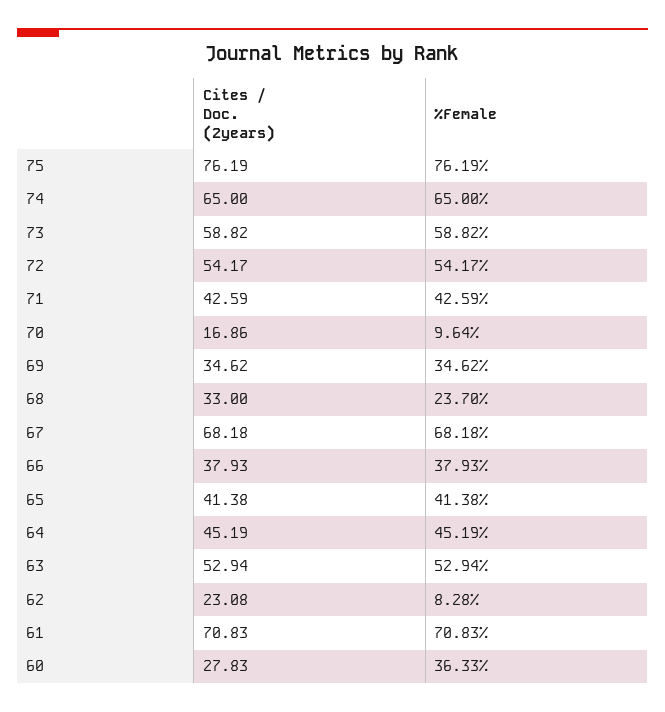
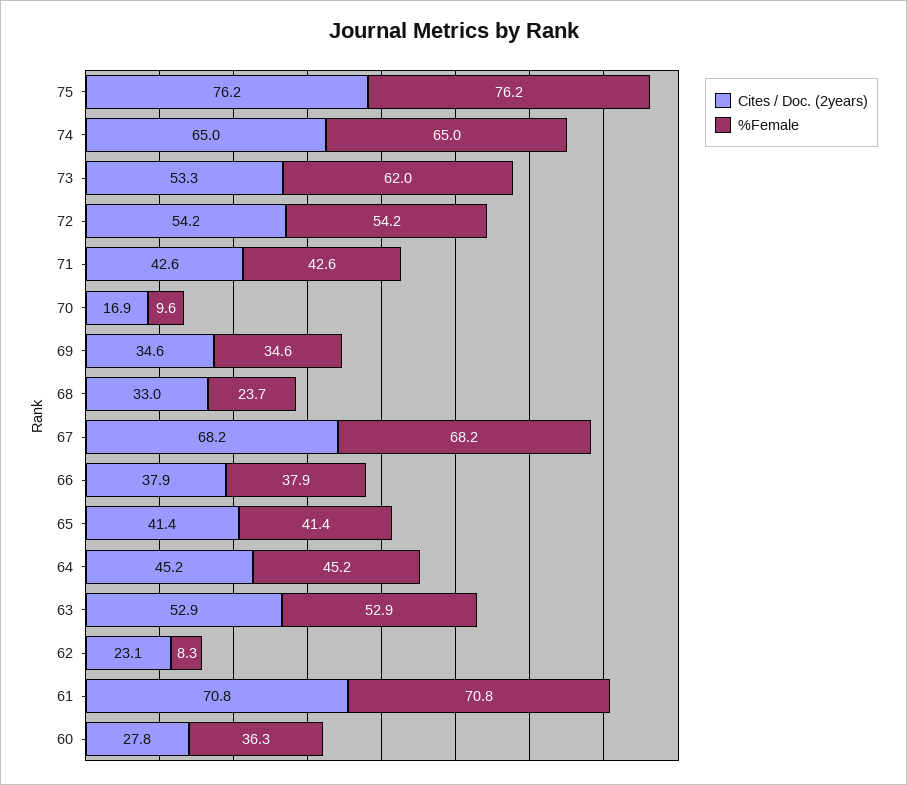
  {
    "Cites / Doc. (2years)": {
      "75": 76.19,
      "74": 65,
-     "73": 58.82,
+     "73": 53.3,
      "72": 54.17,
      "71": 42.59,
      "70": 16.86,
      "69": 34.62,
      "68": 33,
      "67": 68.18,
      "66": 37.93,
      "65": 41.38,
      "64": 45.19,
      "63": 52.94,
      "62": 23.08,
      "61": 70.83,
      "60": 27.83
    },
    "%Female": {
      "75": 76.19,
      "74": 65,
-     "73": 58.82,
+     "73": 62,
      "72": 54.17,
      "71": 42.59,
      "70": 9.64,
      "69": 34.62,
      "68": 23.7,
      "67": 68.18,
      "66": 37.93,
      "65": 41.38,
      "64": 45.19,
      "63": 52.94,
      "62": 8.28,
      "61": 70.83,
      "60": 36.33
    }
  }

